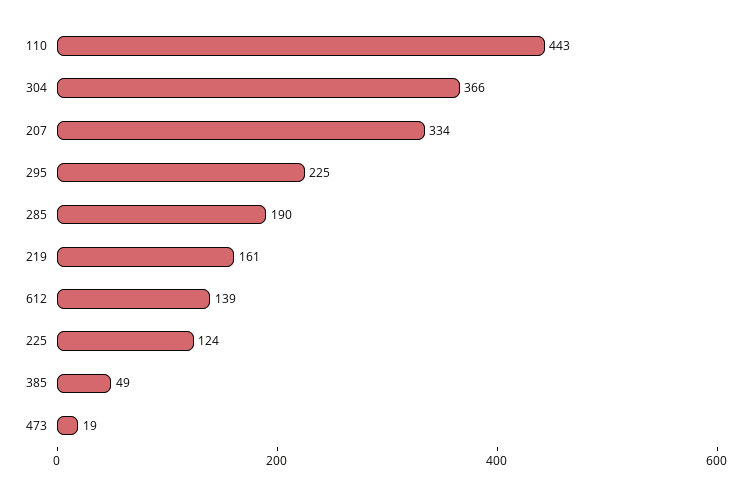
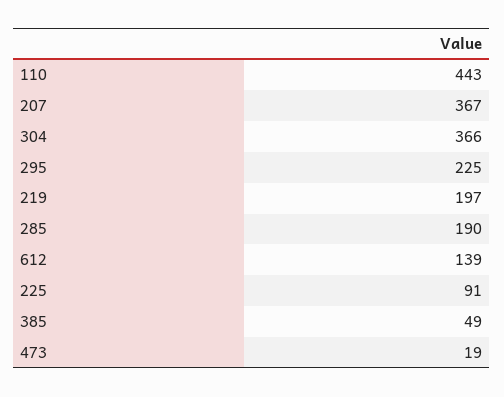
  {
    "110": 443,
    "304": 366,
-   "207": 334,
+   "207": 367,
    "295": 225,
    "285": 190,
-   "219": 161,
+   "219": 197,
    "612": 139,
-   "225": 124,
+   "225": 91,
    "385": 49,
    "473": 19
  }

